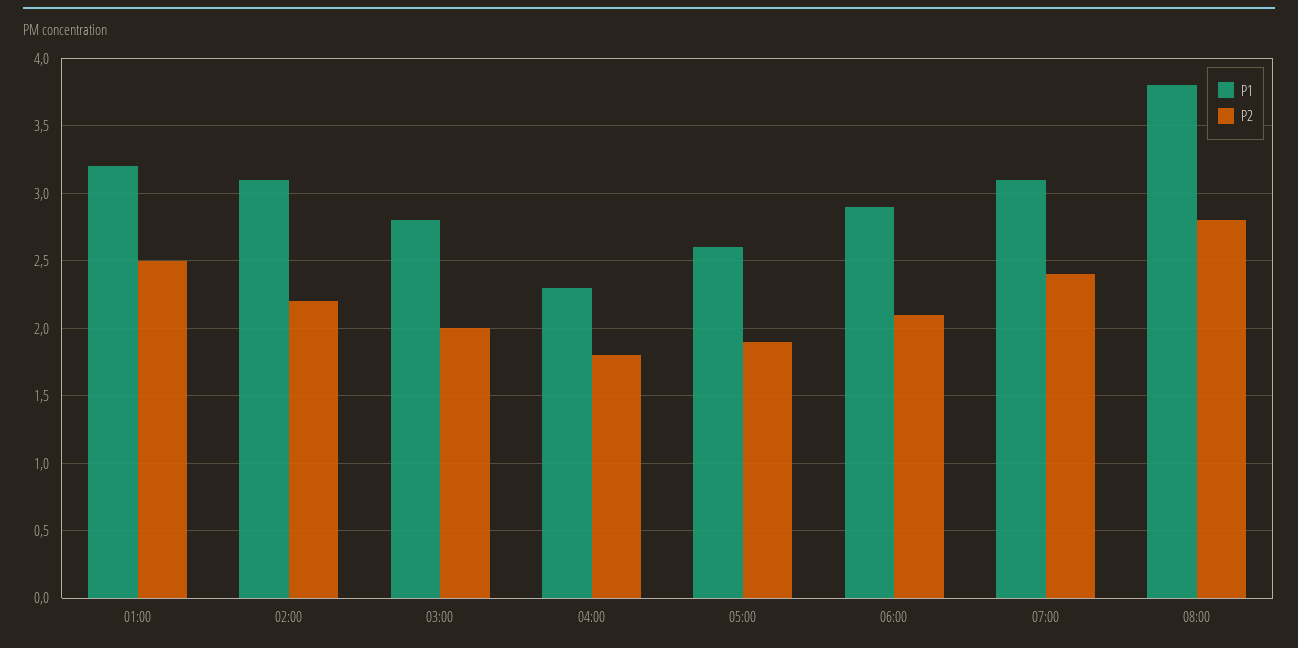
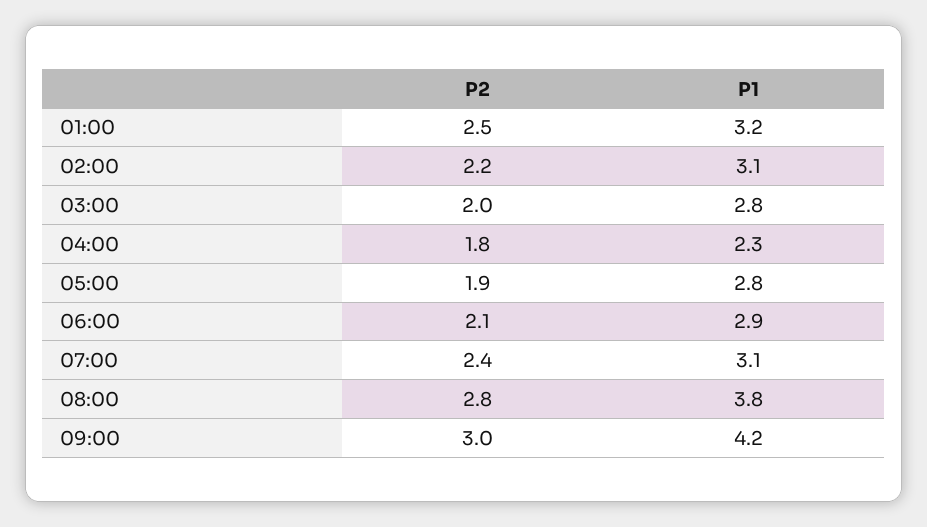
  {
    "P1": {
      "01:00": 3.2,
      "02:00": 3.1,
      "03:00": 2.8,
      "04:00": 2.3,
-     "05:00": 2.6,
+     "05:00": 2.8,
      "06:00": 2.9,
      "07:00": 3.1,
-     "08:00": 3.8
+     "08:00": 3.8,
+     "09:00": 4.2
    },
    "P2": {
      "01:00": 2.5,
      "02:00": 2.2,
      "03:00": 2,
      "04:00": 1.8,
      "05:00": 1.9,
      "06:00": 2.1,
      "07:00": 2.4,
-     "08:00": 2.8
+     "08:00": 2.8,
+     "09:00": 3
    }
  }

